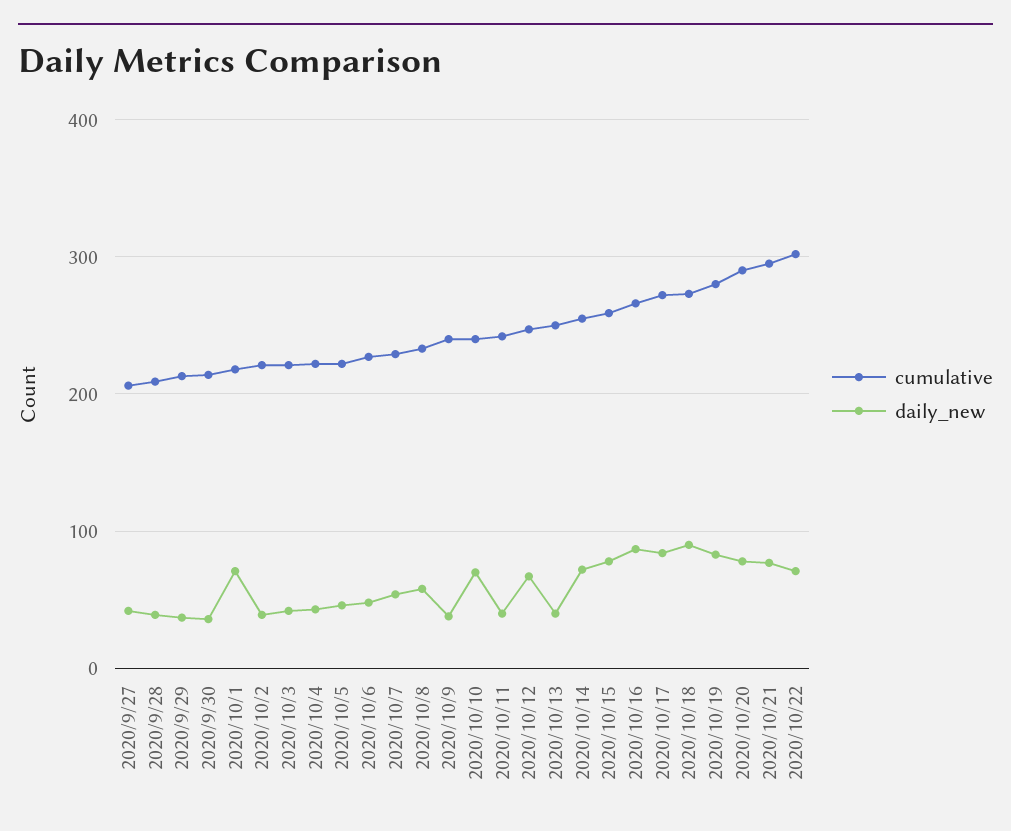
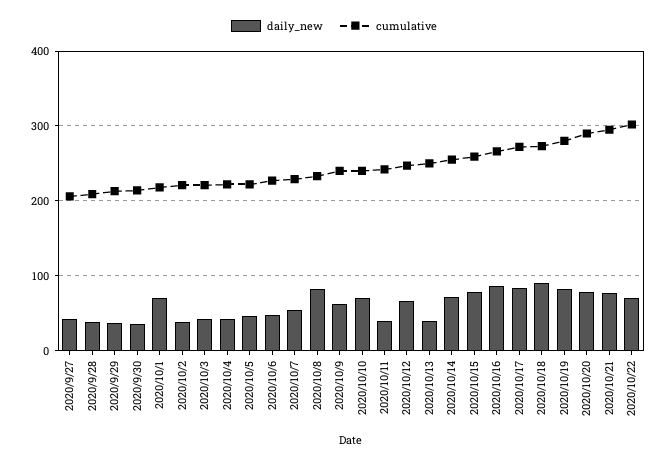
  {
    "cumulative": {
      "2020/9/27": 210,
      "2020/9/28": 210,
      "2020/9/29": 210,
      "2020/9/30": 210,
      "2020/10/1": 220,
      "2020/10/2": 220,
      "2020/10/3": 220,
      "2020/10/4": 220,
      "2020/10/5": 220,
      "2020/10/6": 230,
      "2020/10/7": 230,
      "2020/10/8": 230,
      "2020/10/9": 240,
      "2020/10/10": 240,
      "2020/10/11": 240,
      "2020/10/12": 250,
      "2020/10/13": 250,
      "2020/10/14": 260,
      "2020/10/15": 260,
      "2020/10/16": 270,
      "2020/10/17": 270,
      "2020/10/18": 270,
      "2020/10/19": 280,
      "2020/10/20": 290,
      "2020/10/21": 300,
      "2020/10/22": 300
    },
    "daily_new": {
      "2020/9/27": 40,
      "2020/9/28": 40,
      "2020/9/29": 40,
      "2020/9/30": 40,
      "2020/10/1": 70,
      "2020/10/2": 40,
      "2020/10/3": 40,
      "2020/10/4": 40,
      "2020/10/5": 50,
      "2020/10/6": 50,
      "2020/10/7": 50,
-     "2020/10/8": 60,
+     "2020/10/8": 80,
-     "2020/10/9": 40,
+     "2020/10/9": 60,
      "2020/10/10": 70,
      "2020/10/11": 40,
      "2020/10/12": 70,
      "2020/10/13": 40,
      "2020/10/14": 70,
      "2020/10/15": 80,
      "2020/10/16": 90,
      "2020/10/17": 80,
      "2020/10/18": 90,
      "2020/10/19": 80,
      "2020/10/20": 80,
      "2020/10/21": 80,
      "2020/10/22": 70
    }
  }

